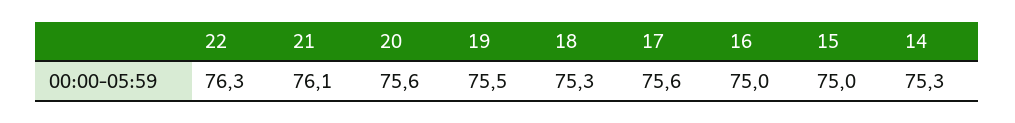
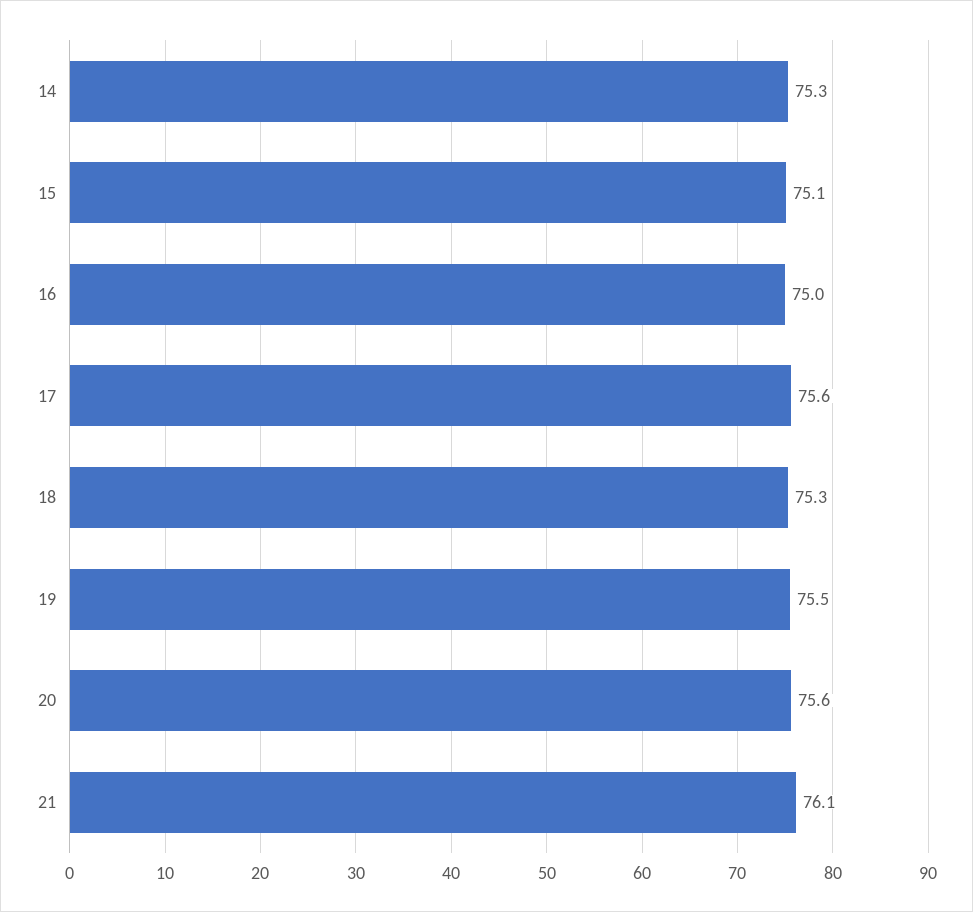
  {
-   "22": 76.3,
    "21": 76.1,
    "20": 75.6,
    "19": 75.5,
    "18": 75.3,
    "17": 75.6,
    "16": 75,
-   "15": 75,
+   "15": 75.1,
    "14": 75.3
  }

